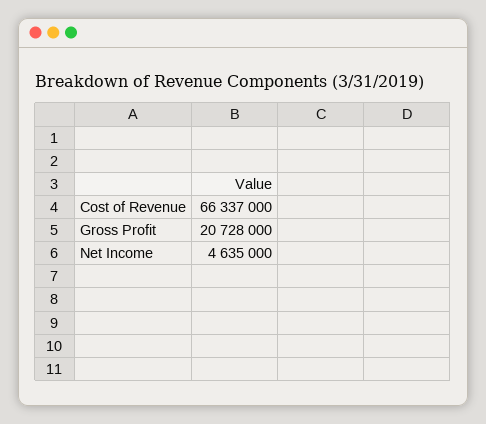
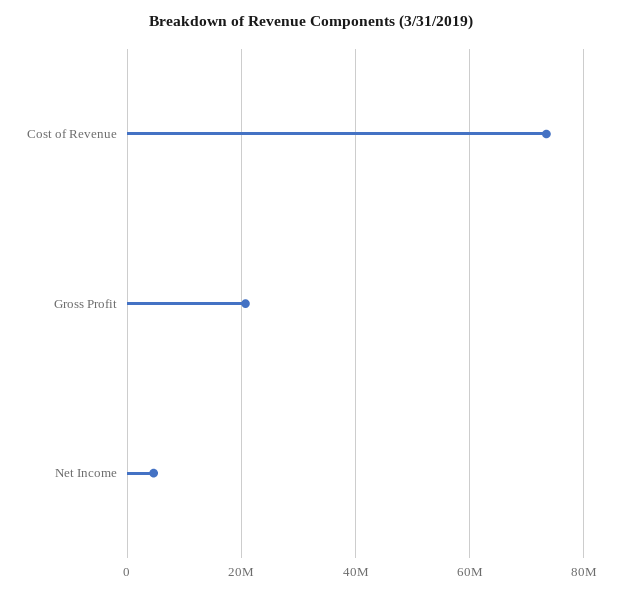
  {
-   "Cost of Revenue": 66337000,
+   "Cost of Revenue": 74000000,
    "Gross Profit": 20728000,
    "Net Income": 4635000
  }

